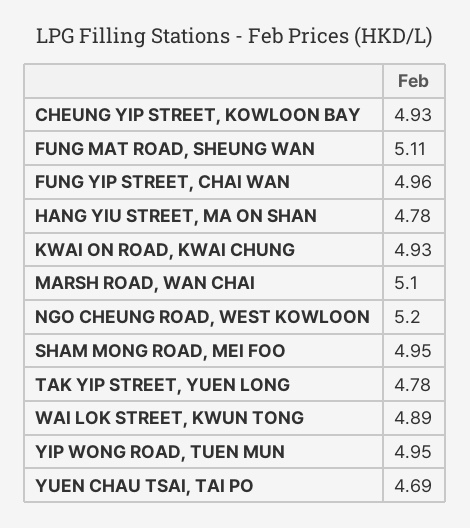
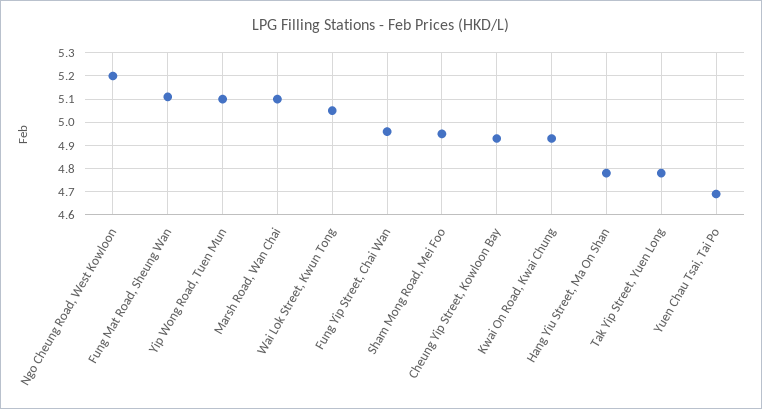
  {
    "CHEUNG YIP STREET, KOWLOON BAY": 4.93,
    "FUNG MAT ROAD, SHEUNG WAN": 5.11,
    "FUNG YIP STREET, CHAI WAN": 4.96,
    "HANG YIU STREET, MA ON SHAN": 4.78,
    "KWAI ON ROAD, KWAI CHUNG": 4.93,
    "MARSH ROAD, WAN CHAI": 5.1,
    "NGO CHEUNG ROAD, WEST KOWLOON": 5.2,
    "SHAM MONG ROAD, MEI FOO": 4.95,
    "TAK YIP STREET, YUEN LONG": 4.78,
-   "WAI LOK STREET, KWUN TONG": 4.89,
+   "WAI LOK STREET, KWUN TONG": 5.05,
-   "YIP WONG ROAD, TUEN MUN": 4.95,
+   "YIP WONG ROAD, TUEN MUN": 5.1,
    "YUEN CHAU TSAI, TAI PO": 4.69
  }

